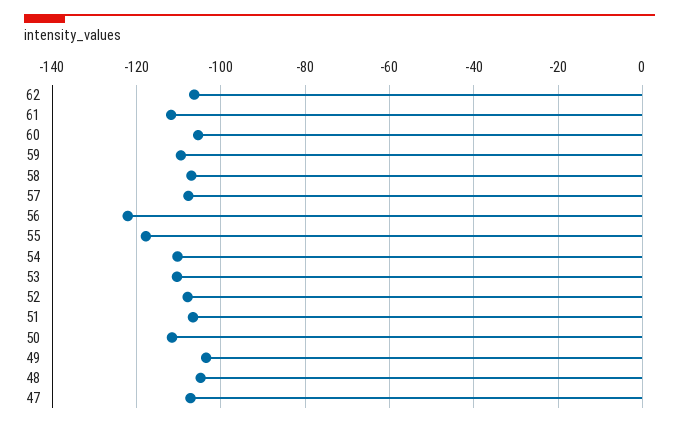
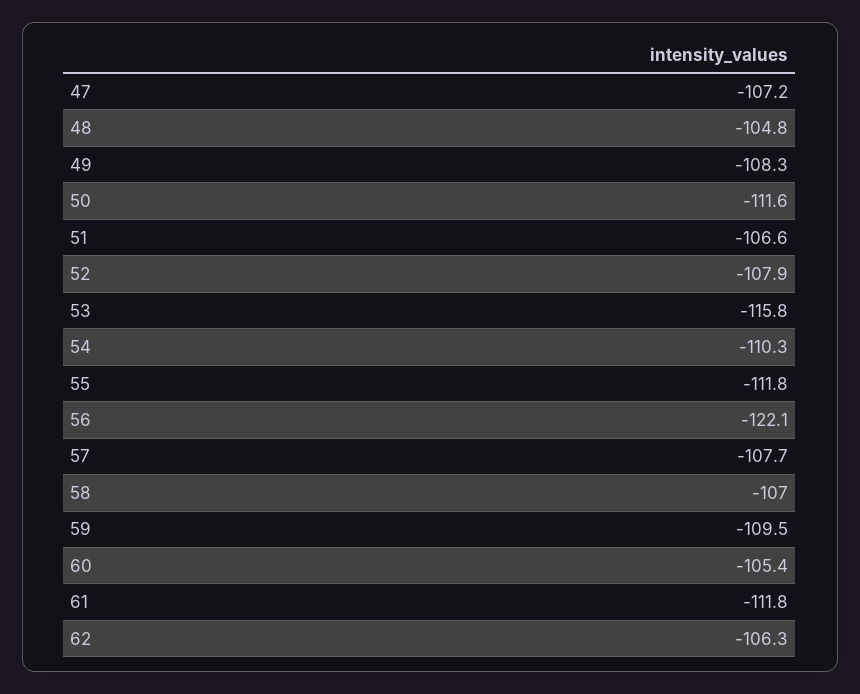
  {
    "62": -106.3,
    "61": -111.8,
    "60": -105.4,
    "59": -109.5,
    "58": -107,
    "57": -107.7,
    "56": -122.1,
-   "55": -118,
+   "55": -111.8,
    "54": -110.3,
-   "53": -110,
+   "53": -115.8,
    "52": -107.9,
    "51": -106.6,
    "50": -111.6,
-   "49": -104,
+   "49": -108.3,
    "48": -104.8,
    "47": -107.2
  }

